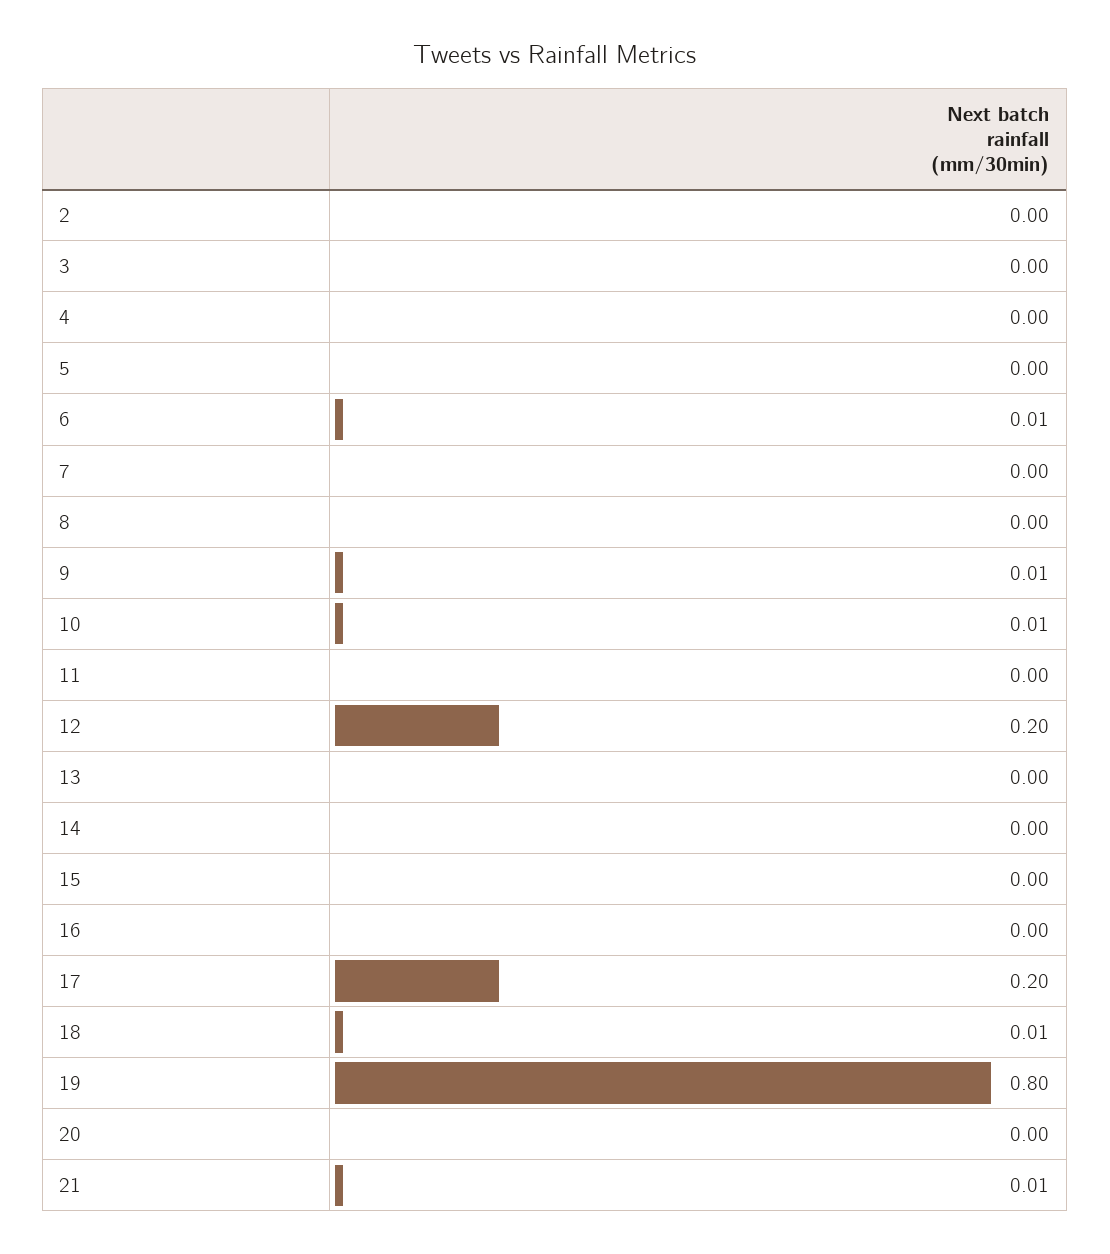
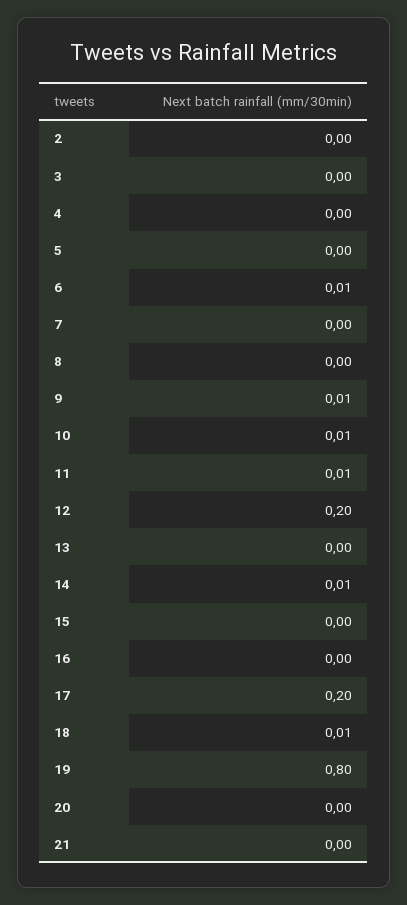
  {
    "2": 0,
    "3": 0,
    "4": 0,
    "5": 0,
    "6": 0.01,
    "7": 0,
    "8": 0,
    "9": 0.01,
    "10": 0.01,
-   "11": 0,
+   "11": 0.01,
    "12": 0.2,
    "13": 0,
-   "14": 0,
+   "14": 0.01,
    "15": 0,
    "16": 0,
    "17": 0.2,
    "18": 0.01,
    "19": 0.8,
    "20": 0,
-   "21": 0.01
+   "21": 0
  }

